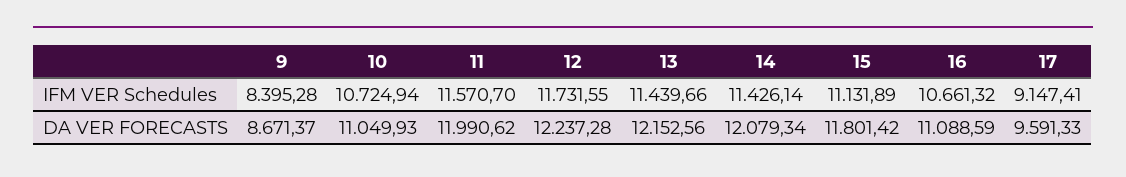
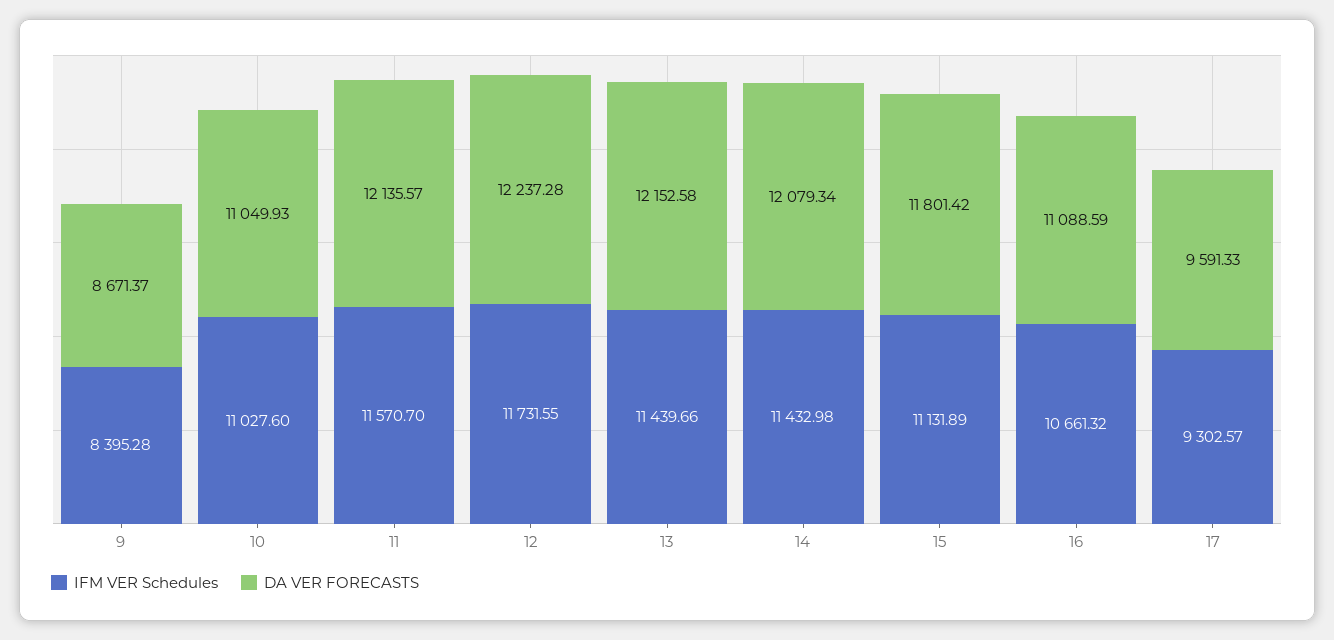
  {
    "IFM VER Schedules": {
      "9": 8395.28,
-     "10": 10724.94,
+     "10": 11027.6,
      "11": 11570.7,
      "12": 11731.55,
      "13": 11439.66,
-     "14": 11426.14,
+     "14": 11432.98,
      "15": 11131.89,
      "16": 10661.32,
-     "17": 9147.41
+     "17": 9302.57
    },
    "DA VER FORECASTS": {
      "9": 8671.37,
      "10": 11049.93,
-     "11": 11990.62,
+     "11": 12135.57,
      "12": 12237.28,
-     "13": 12152.56,
+     "13": 12152.58,
      "14": 12079.34,
      "15": 11801.42,
      "16": 11088.59,
      "17": 9591.33
    }
  }

